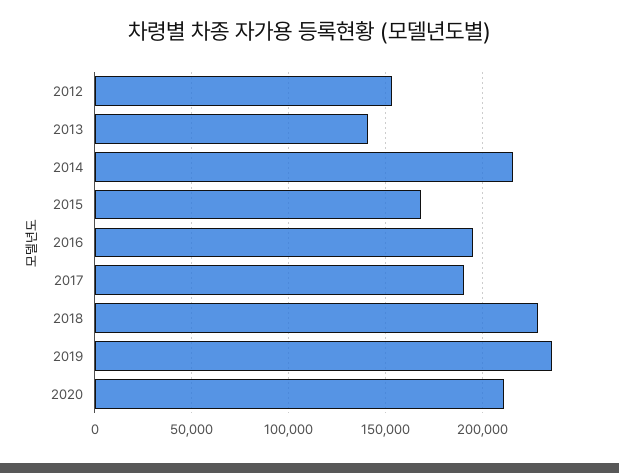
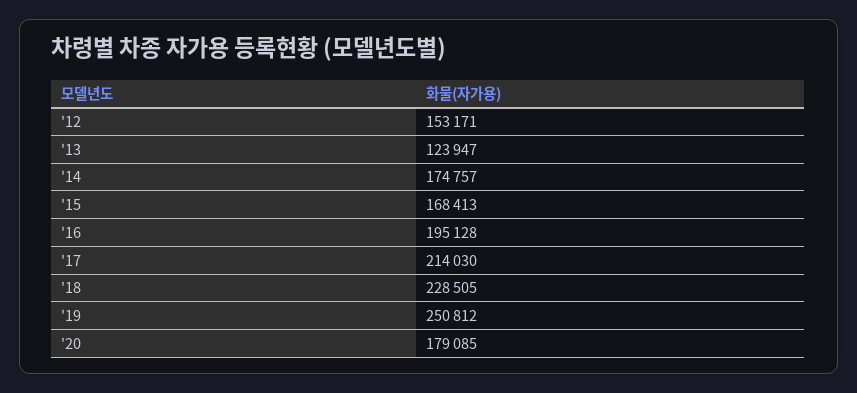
  {
    "2012": 153171,
-   "2013": 140000,
+   "2013": 123947,
-   "2014": 215000,
+   "2014": 174757,
    "2015": 168413,
    "2016": 195128,
-   "2017": 190000,
+   "2017": 214030,
    "2018": 228505,
-   "2019": 235000,
+   "2019": 250812,
-   "2020": 210000
+   "2020": 179085
  }

